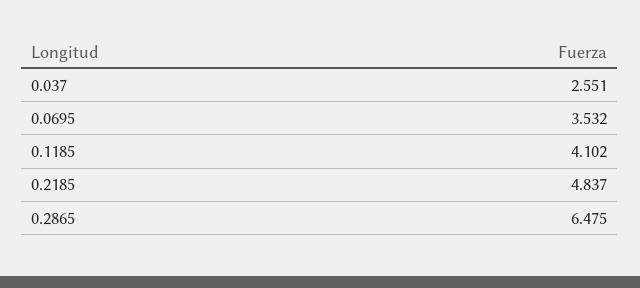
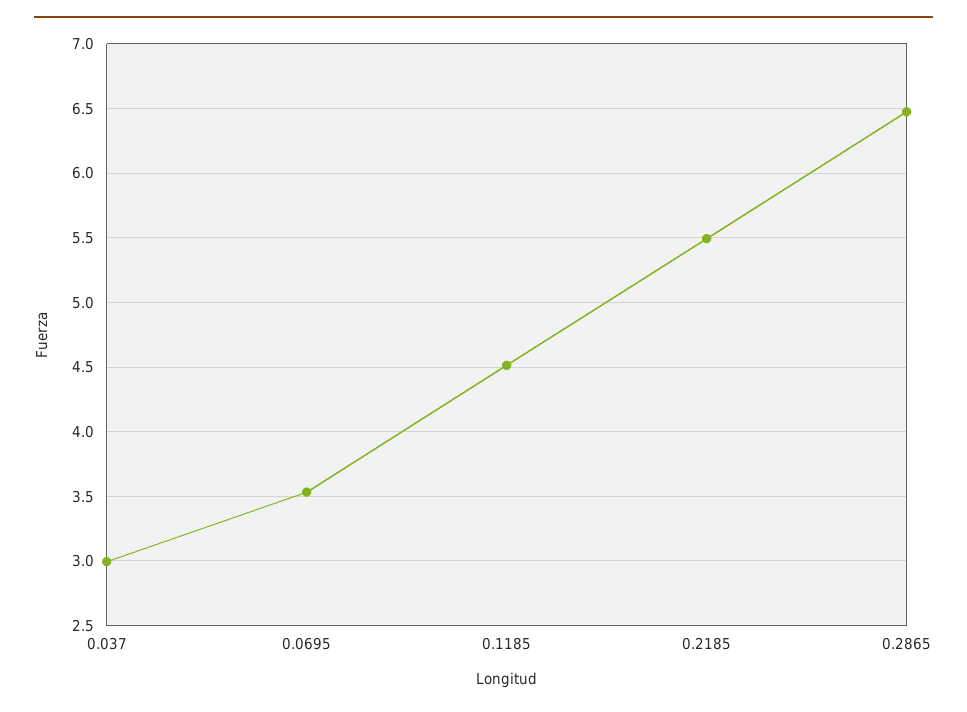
  {
-   "0.037": 2.551,
+   "0.037": 3,
    "0.0695": 3.532,
-   "0.1185": 4.102,
+   "0.1185": 4.5,
-   "0.2185": 4.837,
+   "0.2185": 5.5,
    "0.2865": 6.475
  }

